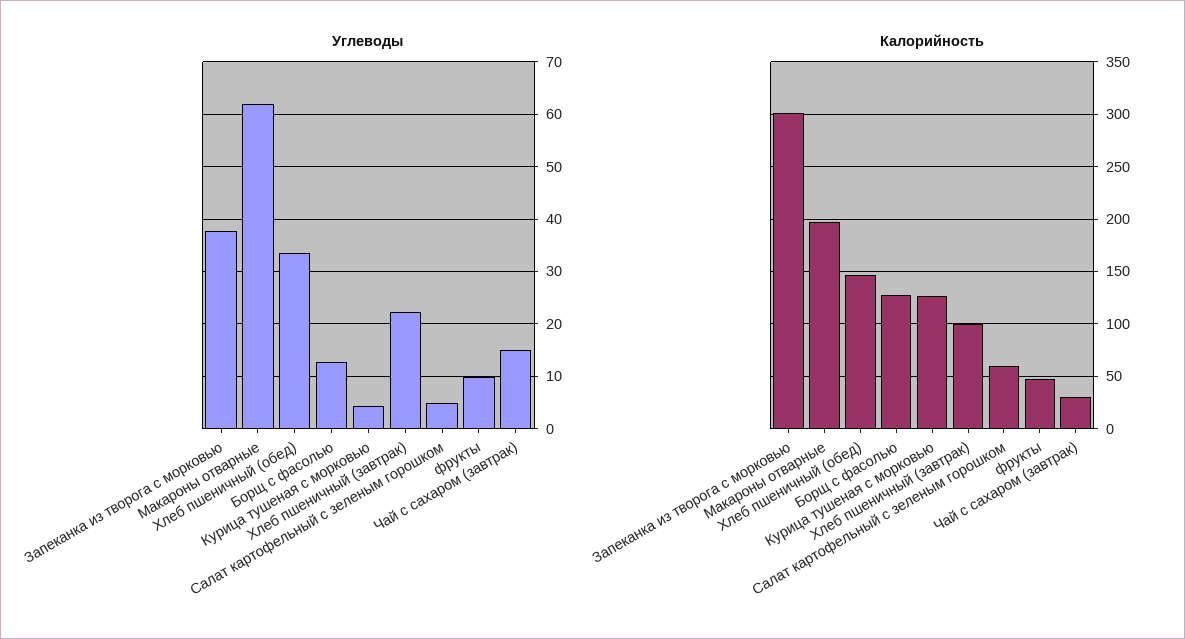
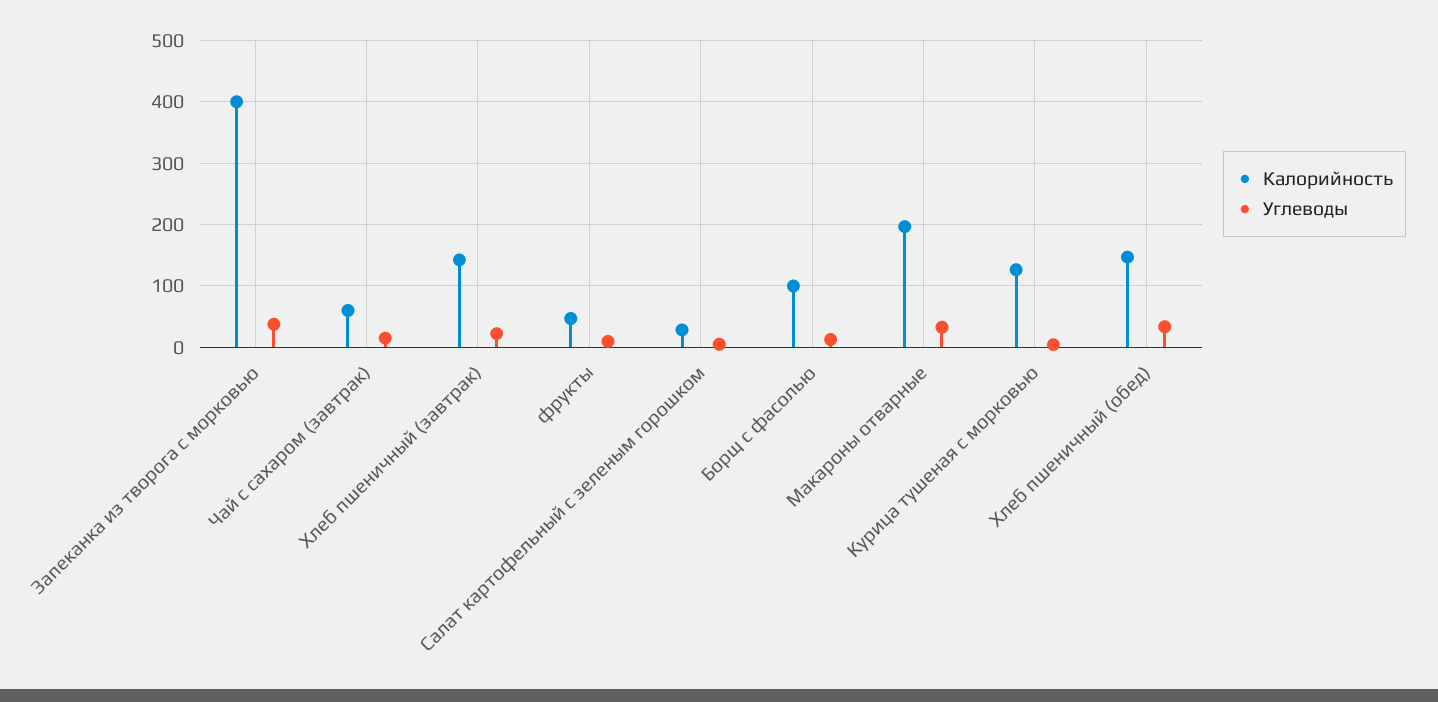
  {
    "Углеводы": {
      "Запеканка из творога с морковью": 38,
-     "Макароны отварные": 62,
+     "Макароны отварные": 30,
      "Хлеб пшеничный (обед)": 34,
      "Борщ с фасолью": 12,
      "Курица тушеная с морковью": 4,
      "Хлеб пшеничный (завтрак)": 22,
      "Салат картофельный с зеленым горошком": 4,
      "фрукты": 10,
      "Чай с сахаром (завтрак)": 16
    },
    "Калорийность": {
-     "Запеканка из творога с морковью": 300,
+     "Запеканка из творога с морковью": 400,
      "Макароны отварные": 200,
      "Хлеб пшеничный (обед)": 150,
-     "Борщ с фасолью": 130,
+     "Борщ с фасолью": 100,
      "Курица тушеная с морковью": 130,
-     "Хлеб пшеничный (завтрак)": 100,
+     "Хлеб пшеничный (завтрак)": 140,
-     "Салат картофельный с зеленым горошком": 60,
+     "Салат картофельный с зеленым горошком": 30,
      "фрукты": 50,
-     "Чай с сахаром (завтрак)": 30
+     "Чай с сахаром (завтрак)": 60
    }
  }

